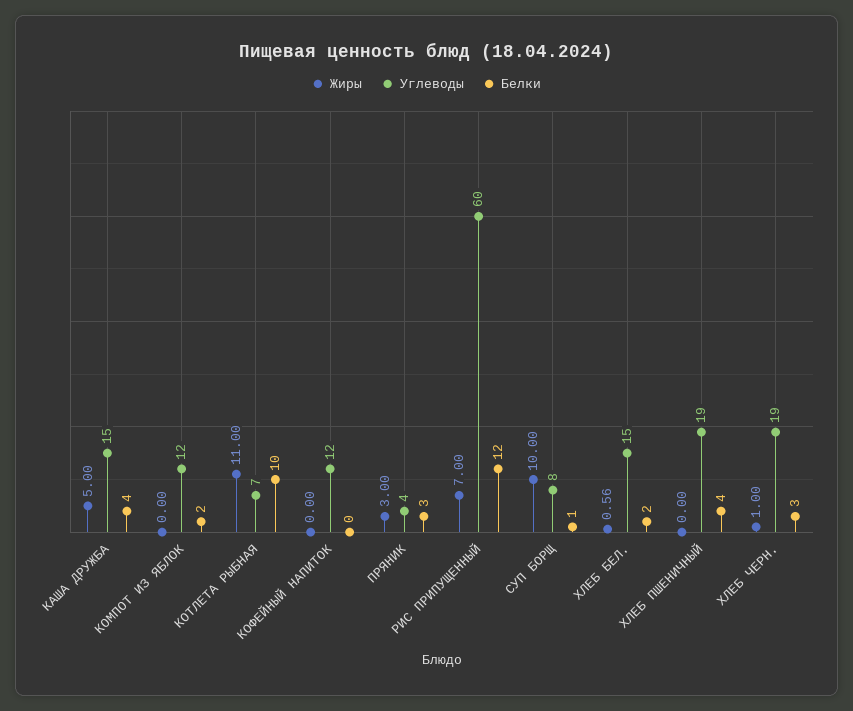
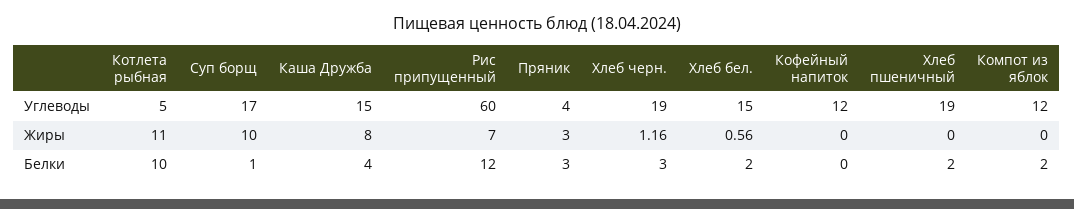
  {
    "Жиры": {
-     "КАША ДРУЖБА": 5,
+     "КАША ДРУЖБА": 8,
      "КОМПОТ ИЗ ЯБЛОК": 0,
      "КОТЛЕТА РЫБНАЯ": 11,
      "КОФЕЙНЫЙ НАПИТОК": 0,
      "ПРЯНИК": 3,
      "РИС ПРИПУЩЕННЫЙ": 7,
      "СУП БОРЩ": 10,
      "ХЛЕБ БЕЛ.": 0.56,
      "ХЛЕБ ПШЕНИЧНЫЙ": 0,
-     "ХЛЕБ ЧЕРН.": 1
+     "ХЛЕБ ЧЕРН.": 1.16
    },
    "Углеводы": {
      "КАША ДРУЖБА": 15,
      "КОМПОТ ИЗ ЯБЛОК": 12,
-     "КОТЛЕТА РЫБНАЯ": 7,
+     "КОТЛЕТА РЫБНАЯ": 5,
      "КОФЕЙНЫЙ НАПИТОК": 12,
      "ПРЯНИК": 4,
      "РИС ПРИПУЩЕННЫЙ": 60,
-     "СУП БОРЩ": 8,
+     "СУП БОРЩ": 17,
      "ХЛЕБ БЕЛ.": 15,
      "ХЛЕБ ПШЕНИЧНЫЙ": 19,
      "ХЛЕБ ЧЕРН.": 19
    },
    "Белки": {
      "КАША ДРУЖБА": 4,
      "КОМПОТ ИЗ ЯБЛОК": 2,
      "КОТЛЕТА РЫБНАЯ": 10,
      "КОФЕЙНЫЙ НАПИТОК": 0,
      "ПРЯНИК": 3,
      "РИС ПРИПУЩЕННЫЙ": 12,
      "СУП БОРЩ": 1,
      "ХЛЕБ БЕЛ.": 2,
-     "ХЛЕБ ПШЕНИЧНЫЙ": 4,
+     "ХЛЕБ ПШЕНИЧНЫЙ": 2,
      "ХЛЕБ ЧЕРН.": 3
    }
  }

